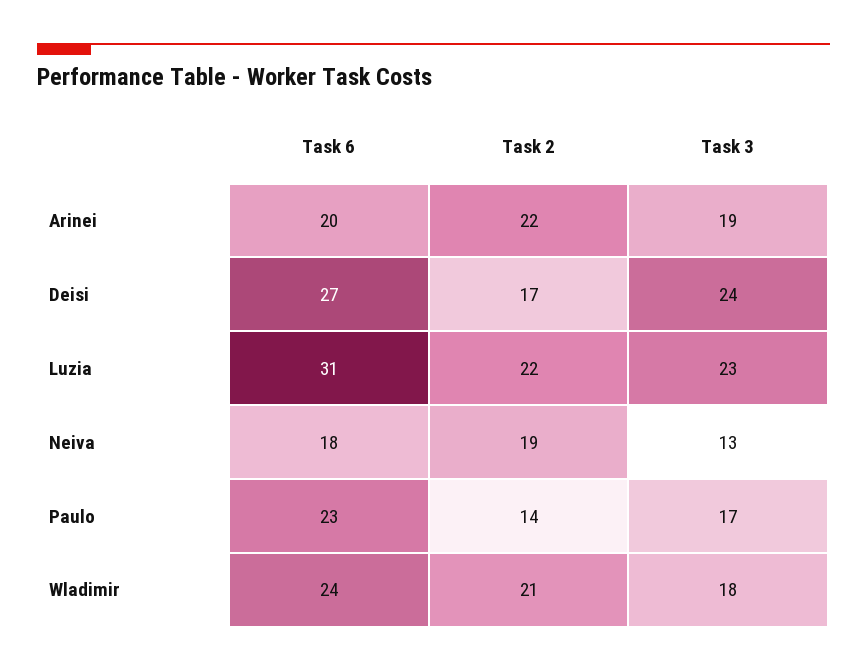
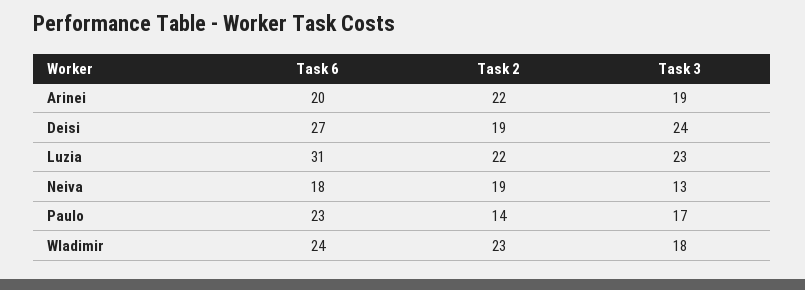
  {
    "Task 6": {
      "Arinei": 20,
      "Deisi": 27,
      "Luzia": 31,
      "Neiva": 18,
      "Paulo": 23,
      "Wladimir": 24
    },
    "Task 2": {
      "Arinei": 22,
-     "Deisi": 17,
+     "Deisi": 19,
      "Luzia": 22,
      "Neiva": 19,
      "Paulo": 14,
-     "Wladimir": 21
+     "Wladimir": 23
    },
    "Task 3": {
      "Arinei": 19,
      "Deisi": 24,
      "Luzia": 23,
      "Neiva": 13,
      "Paulo": 17,
      "Wladimir": 18
    }
  }

